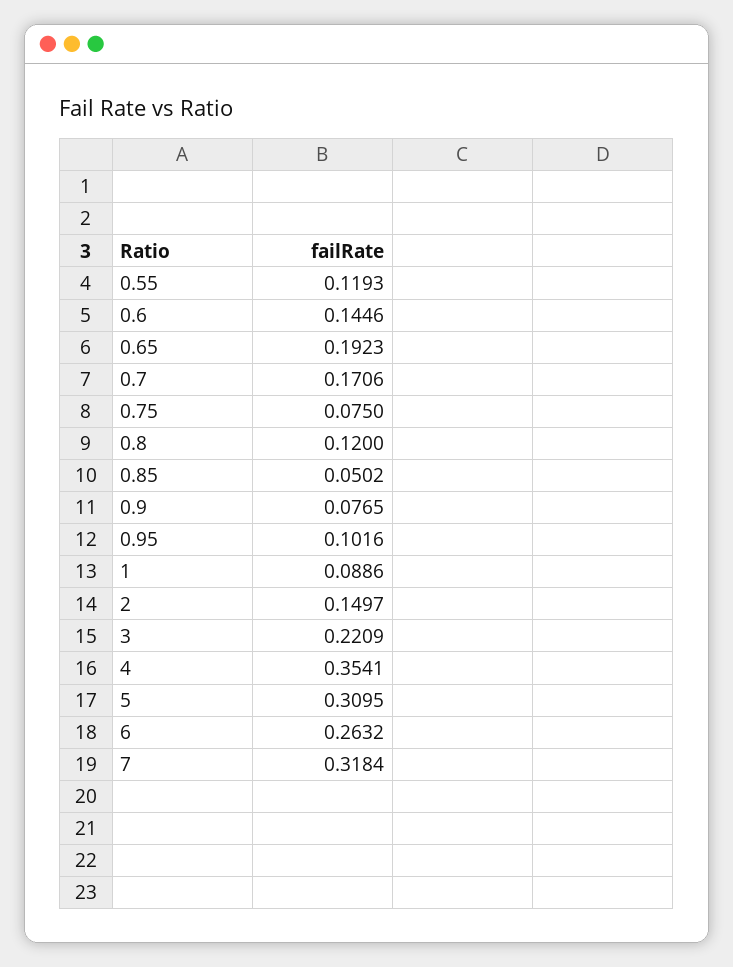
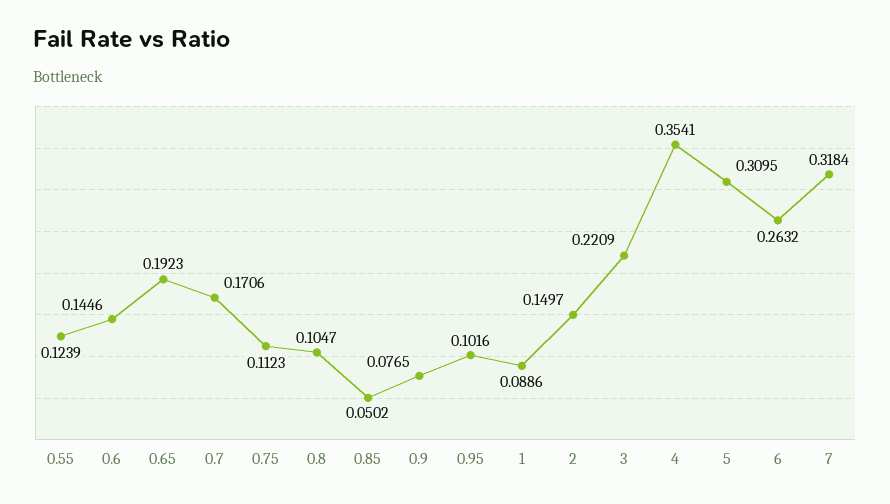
  {
-   "0.55": 0.1193,
+   "0.55": 0.1239,
    "0.6": 0.1446,
    "0.65": 0.1923,
    "0.7": 0.1706,
-   "0.75": 0.075,
+   "0.75": 0.1123,
-   "0.8": 0.12,
+   "0.8": 0.1047,
    "0.85": 0.0502,
    "0.9": 0.0765,
    "0.95": 0.1016,
    "1": 0.0886,
    "2": 0.1497,
    "3": 0.2209,
    "4": 0.3541,
    "5": 0.3095,
    "6": 0.2632,
    "7": 0.3184
  }

